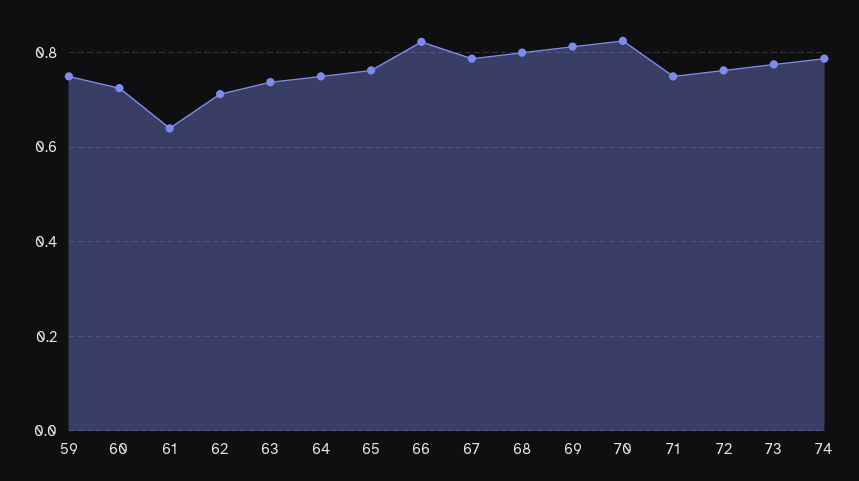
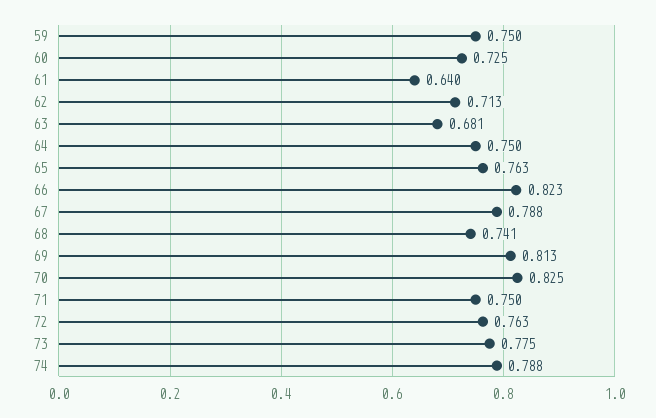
  {
    "59": 0.75,
    "60": 0.725,
    "61": 0.64,
    "62": 0.713,
-   "63": 0.74,
+   "63": 0.681,
    "64": 0.75,
    "65": 0.763,
    "66": 0.823,
    "67": 0.788,
-   "68": 0.8,
+   "68": 0.741,
    "69": 0.813,
    "70": 0.825,
    "71": 0.75,
    "72": 0.763,
    "73": 0.775,
    "74": 0.788
  }

